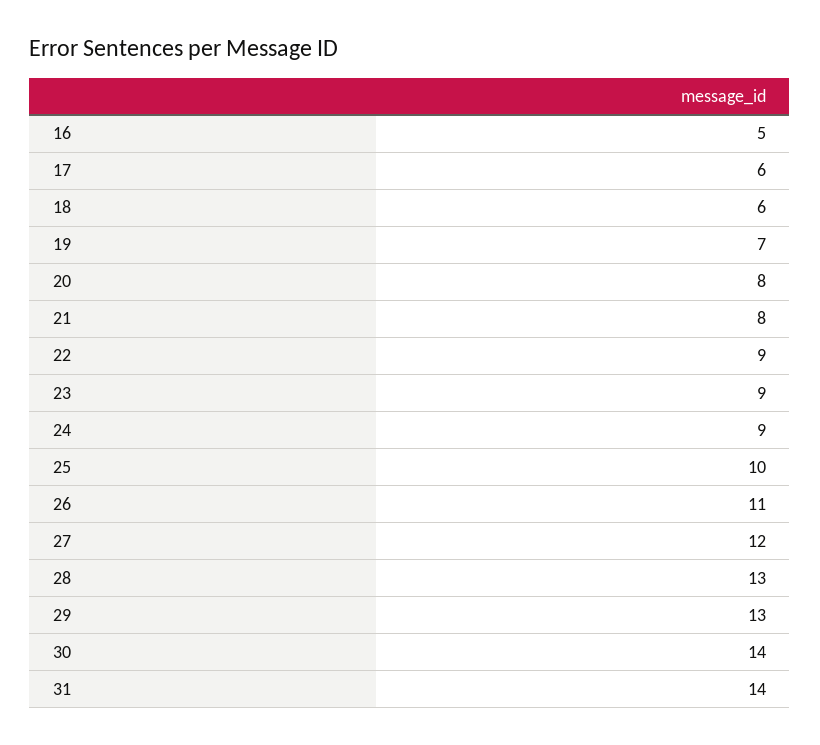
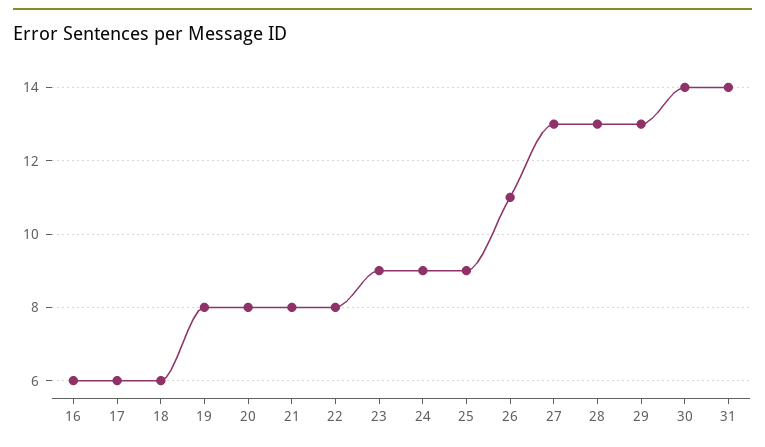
  {
-   "16": 5,
+   "16": 6,
    "17": 6,
    "18": 6,
-   "19": 7,
+   "19": 8,
    "20": 8,
    "21": 8,
-   "22": 9,
+   "22": 8,
    "23": 9,
    "24": 9,
-   "25": 10,
+   "25": 9,
    "26": 11,
-   "27": 12,
+   "27": 13,
    "28": 13,
    "29": 13,
    "30": 14,
    "31": 14
  }

